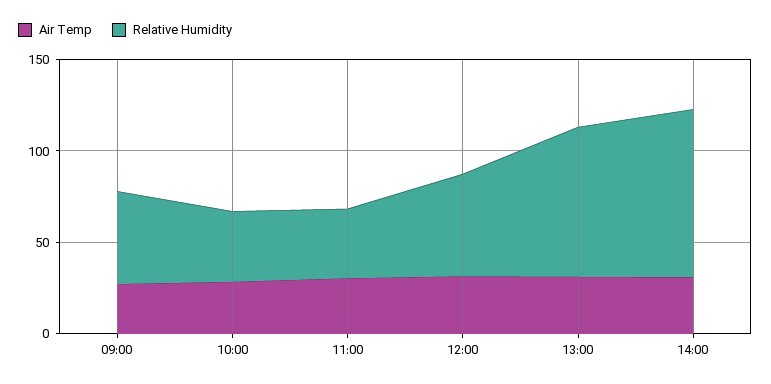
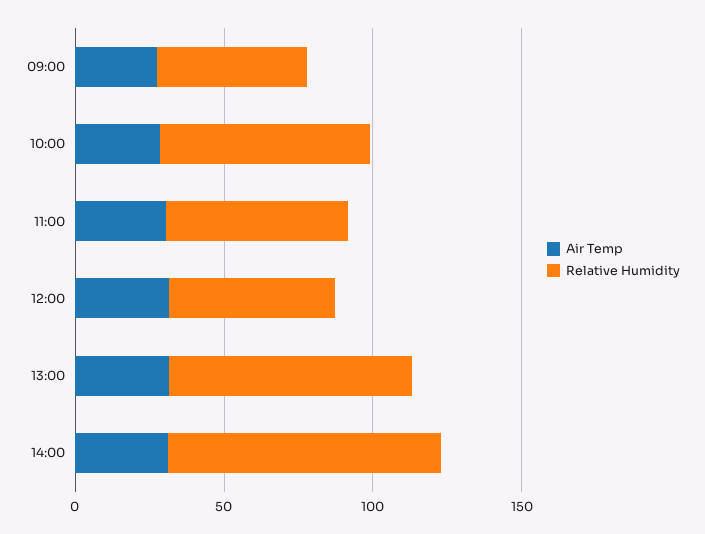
  {
    "Air Temp": {
      "09:00": 30,
      "10:00": 30,
      "11:00": 30,
      "12:00": 30,
      "13:00": 30,
      "14:00": 30
    },
    "Relative Humidity": {
      "09:00": 50,
-     "10:00": 40,
+     "10:00": 70,
-     "11:00": 40,
+     "11:00": 60,
      "12:00": 60,
      "13:00": 80,
      "14:00": 90
    }
  }

